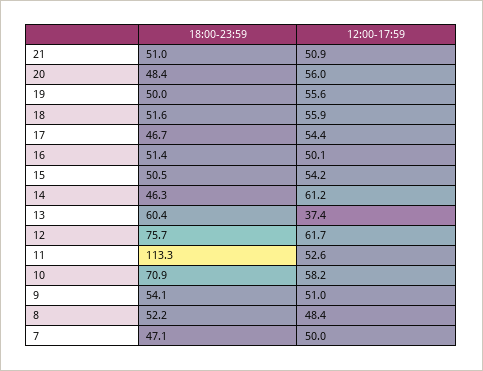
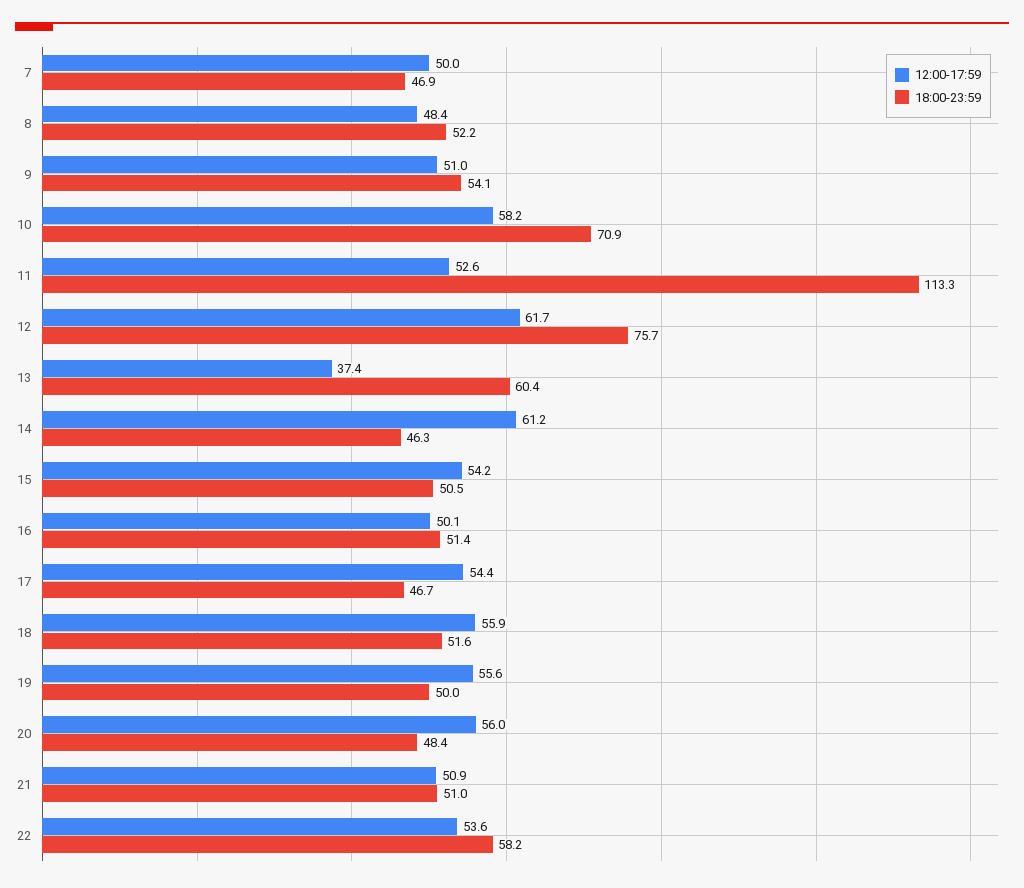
  {
    "18:00-23:59": {
      "21": 51,
      "20": 48.4,
      "19": 50,
      "18": 51.6,
      "17": 46.7,
      "16": 51.4,
      "15": 50.5,
      "14": 46.3,
      "13": 60.4,
      "12": 75.7,
      "11": 113.3,
      "10": 70.9,
      "9": 54.1,
      "8": 52.2,
-     "7": 47.1
+     "7": 46.9,
+     "22": 58.2
    },
    "12:00-17:59": {
      "21": 50.9,
      "20": 56,
      "19": 55.6,
      "18": 55.9,
      "17": 54.4,
      "16": 50.1,
      "15": 54.2,
      "14": 61.2,
      "13": 37.4,
      "12": 61.7,
      "11": 52.6,
      "10": 58.2,
      "9": 51,
      "8": 48.4,
-     "7": 50
+     "7": 50,
+     "22": 53.6
    }
  }

